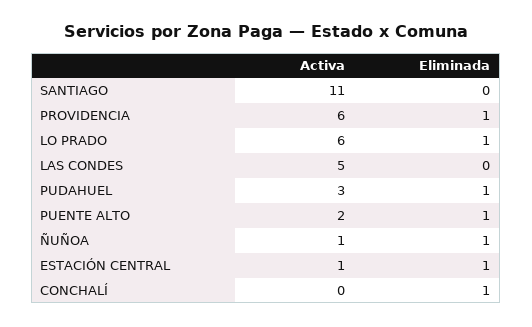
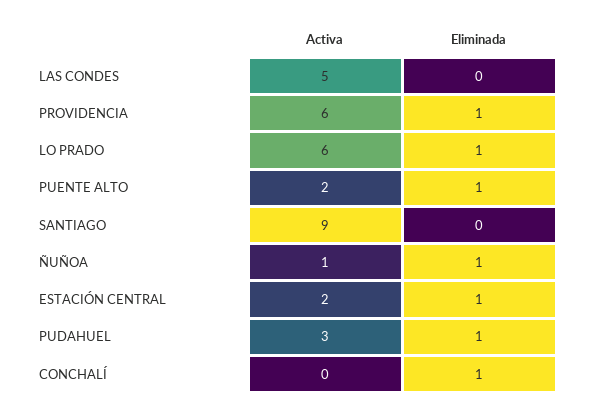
  {
    "Activa": {
-     "SANTIAGO": 11,
+     "SANTIAGO": 9,
      "PROVIDENCIA": 6,
      "LO PRADO": 6,
      "LAS CONDES": 5,
      "PUDAHUEL": 3,
      "PUENTE ALTO": 2,
      "ÑUÑOA": 1,
-     "ESTACIÓN CENTRAL": 1,
+     "ESTACIÓN CENTRAL": 2,
      "CONCHALÍ": 0
    },
    "Eliminada": {
      "SANTIAGO": 0,
      "PROVIDENCIA": 1,
      "LO PRADO": 1,
      "LAS CONDES": 0,
      "PUDAHUEL": 1,
      "PUENTE ALTO": 1,
      "ÑUÑOA": 1,
      "ESTACIÓN CENTRAL": 1,
      "CONCHALÍ": 1
    }
  }

